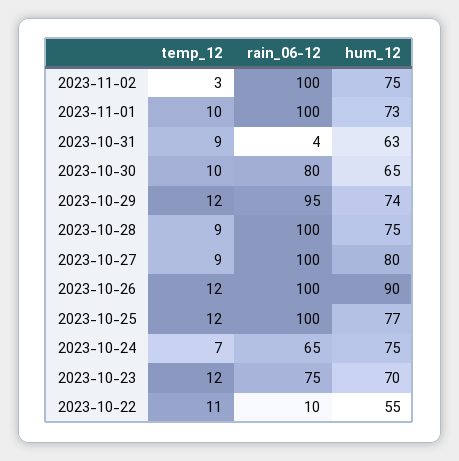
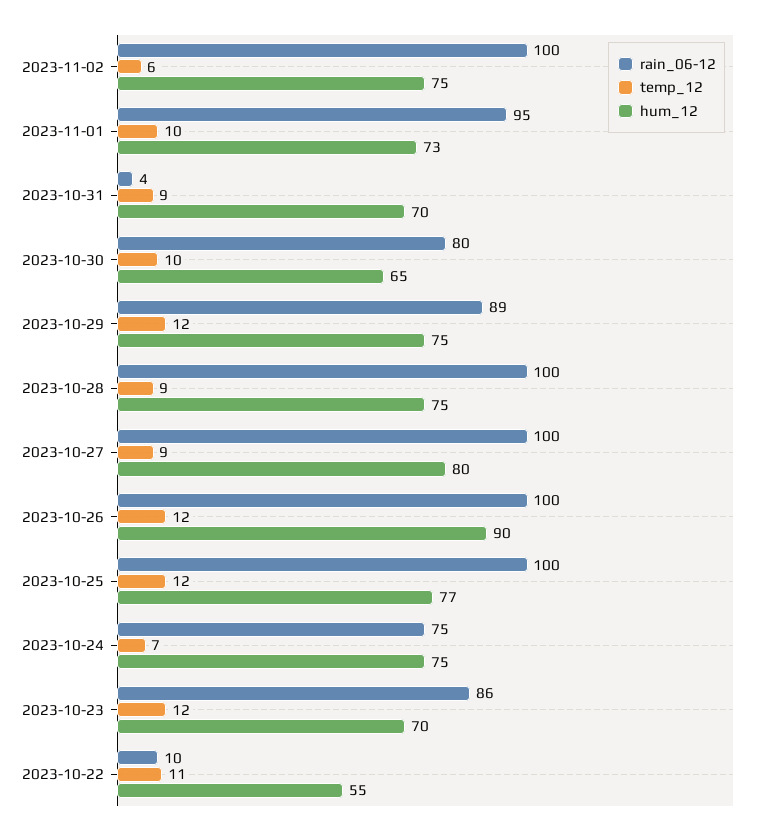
  {
    "temp_12": {
-     "2023-11-02": 3,
+     "2023-11-02": 6,
      "2023-11-01": 10,
      "2023-10-31": 9,
      "2023-10-30": 10,
      "2023-10-29": 12,
      "2023-10-28": 9,
      "2023-10-27": 9,
      "2023-10-26": 12,
      "2023-10-25": 12,
      "2023-10-24": 7,
      "2023-10-23": 12,
      "2023-10-22": 11
    },
    "rain_06-12": {
      "2023-11-02": 100,
-     "2023-11-01": 100,
+     "2023-11-01": 95,
      "2023-10-31": 4,
      "2023-10-30": 80,
-     "2023-10-29": 95,
+     "2023-10-29": 89,
      "2023-10-28": 100,
      "2023-10-27": 100,
      "2023-10-26": 100,
      "2023-10-25": 100,
-     "2023-10-24": 65,
+     "2023-10-24": 75,
-     "2023-10-23": 75,
+     "2023-10-23": 86,
      "2023-10-22": 10
    },
    "hum_12": {
      "2023-11-02": 75,
      "2023-11-01": 73,
-     "2023-10-31": 63,
+     "2023-10-31": 70,
      "2023-10-30": 65,
-     "2023-10-29": 74,
+     "2023-10-29": 75,
      "2023-10-28": 75,
      "2023-10-27": 80,
      "2023-10-26": 90,
      "2023-10-25": 77,
      "2023-10-24": 75,
      "2023-10-23": 70,
      "2023-10-22": 55
    }
  }

